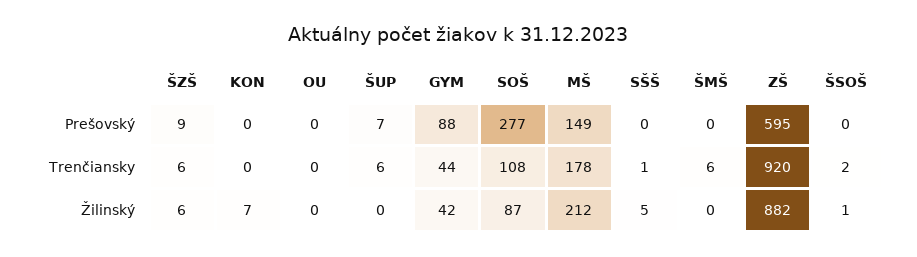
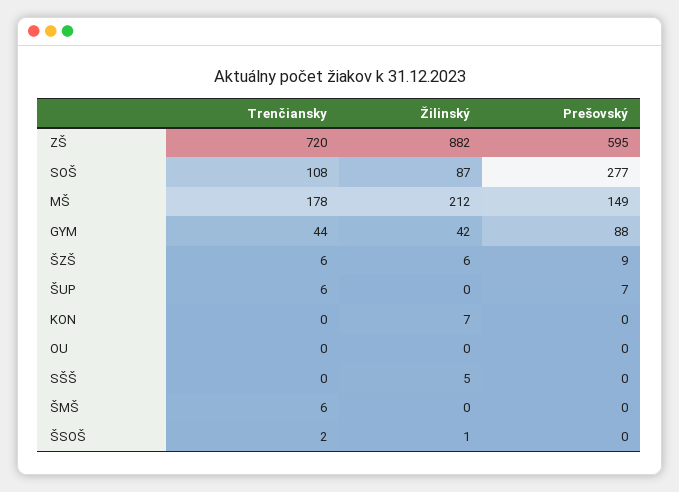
  {
    "ŠZŠ": {
      "Prešovský": 9,
      "Trenčiansky": 6,
      "Žilinský": 6
    },
    "KON": {
      "Prešovský": 0,
      "Trenčiansky": 0,
      "Žilinský": 7
    },
    "OU": {
      "Prešovský": 0,
      "Trenčiansky": 0,
      "Žilinský": 0
    },
    "ŠUP": {
      "Prešovský": 7,
      "Trenčiansky": 6,
      "Žilinský": 0
    },
    "GYM": {
      "Prešovský": 88,
      "Trenčiansky": 44,
      "Žilinský": 42
    },
    "SOŠ": {
      "Prešovský": 277,
      "Trenčiansky": 108,
      "Žilinský": 87
    },
    "MŠ": {
      "Prešovský": 149,
      "Trenčiansky": 178,
      "Žilinský": 212
    },
    "SŠŠ": {
      "Prešovský": 0,
-     "Trenčiansky": 1,
+     "Trenčiansky": 0,
      "Žilinský": 5
    },
    "ŠMŠ": {
      "Prešovský": 0,
      "Trenčiansky": 6,
      "Žilinský": 0
    },
    "ZŠ": {
      "Prešovský": 595,
-     "Trenčiansky": 920,
+     "Trenčiansky": 720,
      "Žilinský": 882
    },
    "ŠSOŠ": {
      "Prešovský": 0,
      "Trenčiansky": 2,
      "Žilinský": 1
    }
  }

